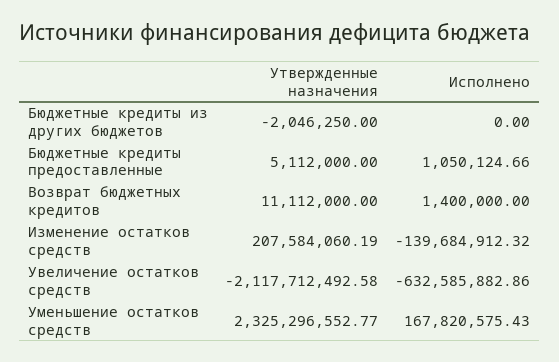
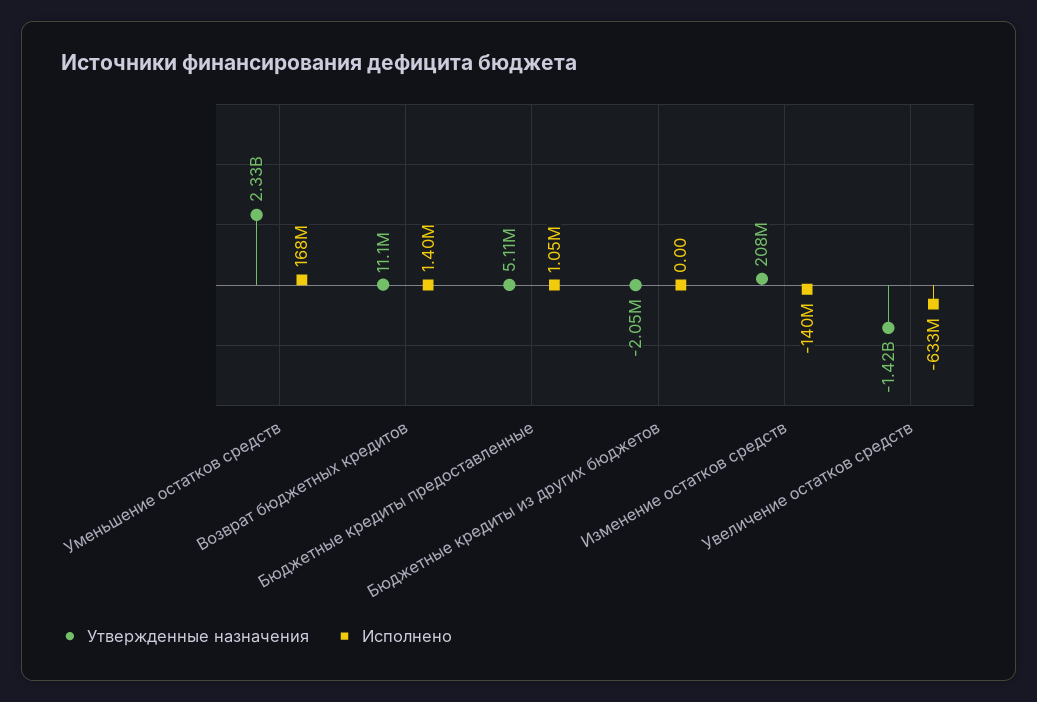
  {
    "Утвержденные назначения": {
      "Бюджетные кредиты из других бюджетов": -2046250,
      "Бюджетные кредиты предоставленные": 5112000,
      "Возврат бюджетных кредитов": 11112000,
      "Изменение остатков средств": 207584060.19,
-     "Увеличение остатков средств": -2117712492.58,
+     "Увеличение остатков средств": -1420000000,
      "Уменьшение остатков средств": 2325296552.77
    },
    "Исполнено": {
      "Бюджетные кредиты из других бюджетов": 0,
      "Бюджетные кредиты предоставленные": 1050124.66,
      "Возврат бюджетных кредитов": 1400000,
      "Изменение остатков средств": -139684912.32,
      "Увеличение остатков средств": -632585882.86,
      "Уменьшение остатков средств": 167820575.43
    }
  }

